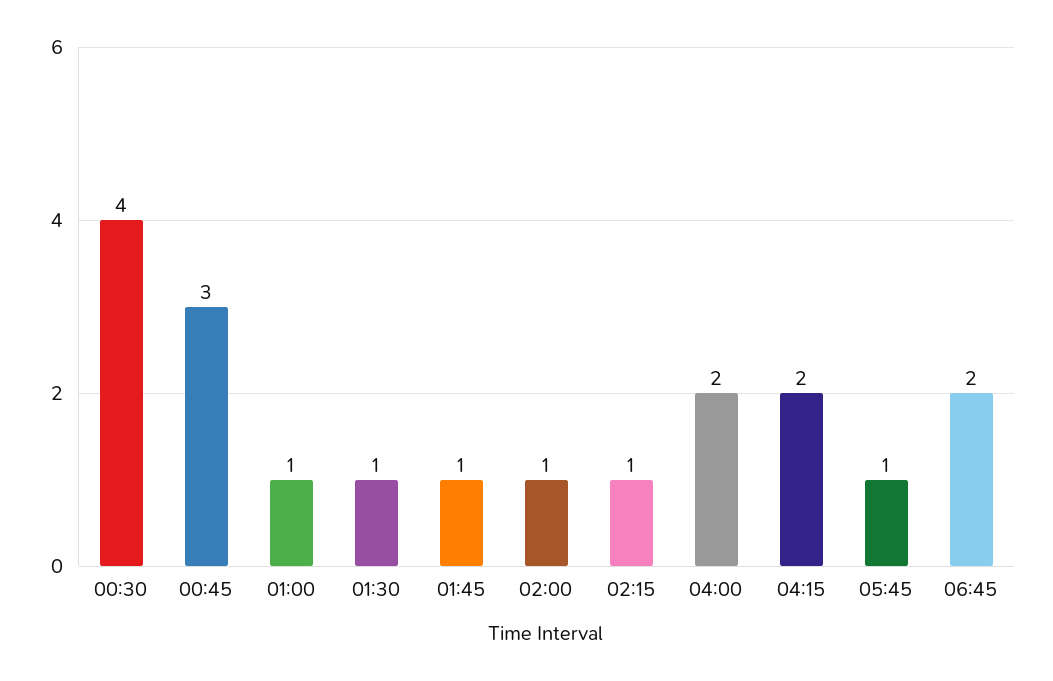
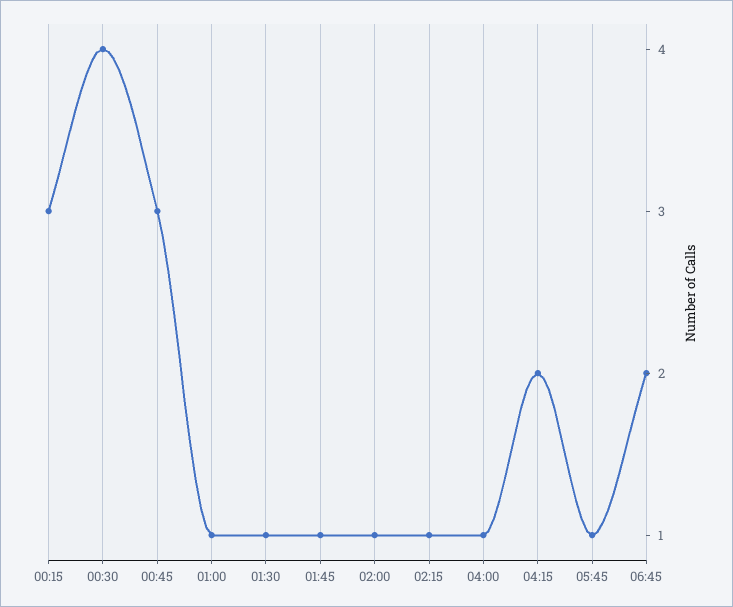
  {
    "00:30": 4,
    "00:45": 3,
    "01:00": 1,
    "01:30": 1,
    "01:45": 1,
    "02:00": 1,
    "02:15": 1,
-   "04:00": 2,
+   "04:00": 1,
    "04:15": 2,
    "05:45": 1,
-   "06:45": 2
+   "06:45": 2,
+   "00:15": 3
  }

